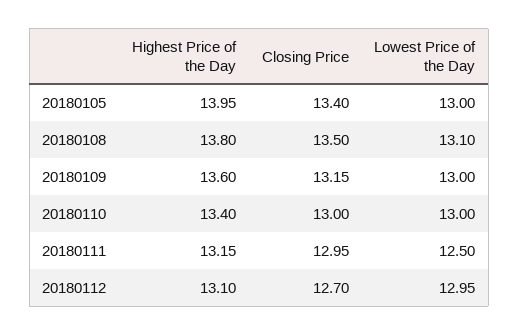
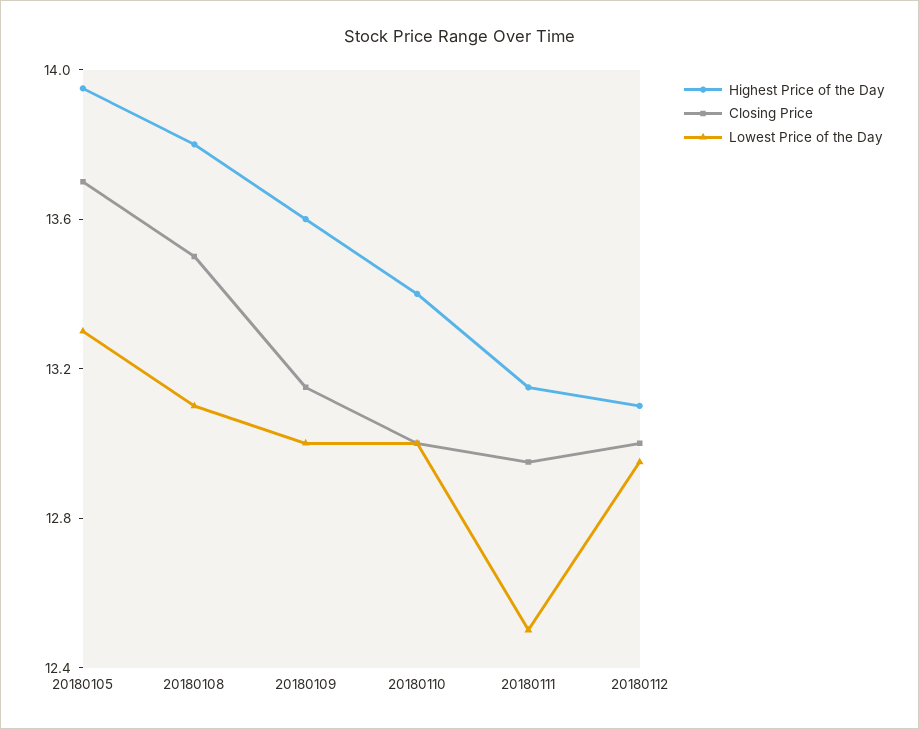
  {
    "Highest Price of the Day": {
      "20180105": 13.95,
      "20180108": 13.8,
      "20180109": 13.6,
      "20180110": 13.4,
      "20180111": 13.15,
      "20180112": 13.1
    },
    "Closing Price": {
-     "20180105": 13.4,
+     "20180105": 13.7,
      "20180108": 13.5,
      "20180109": 13.15,
      "20180110": 13,
      "20180111": 12.95,
-     "20180112": 12.7
+     "20180112": 13
    },
    "Lowest Price of the Day": {
-     "20180105": 13,
+     "20180105": 13.3,
      "20180108": 13.1,
      "20180109": 13,
      "20180110": 13,
      "20180111": 12.5,
      "20180112": 12.95
    }
  }

